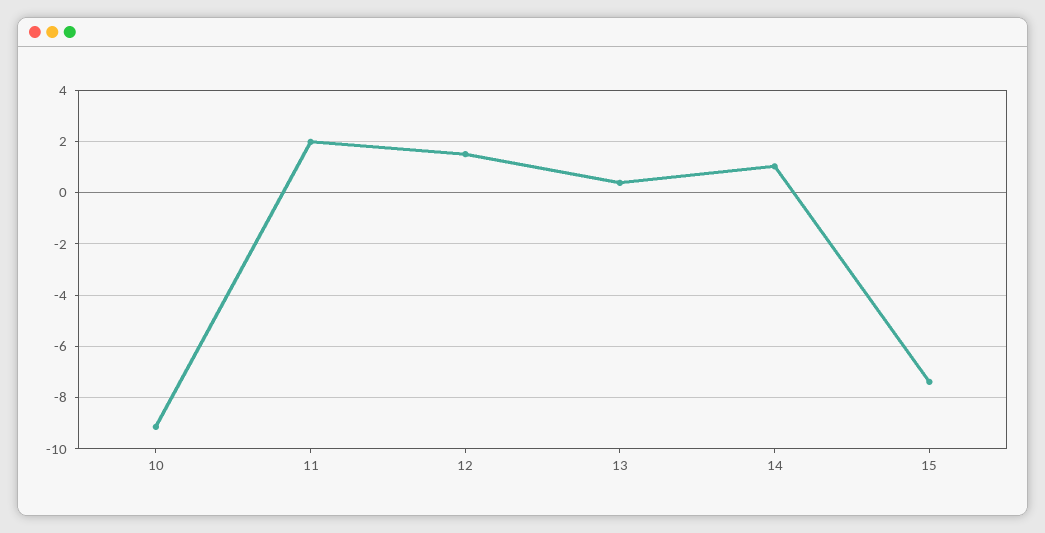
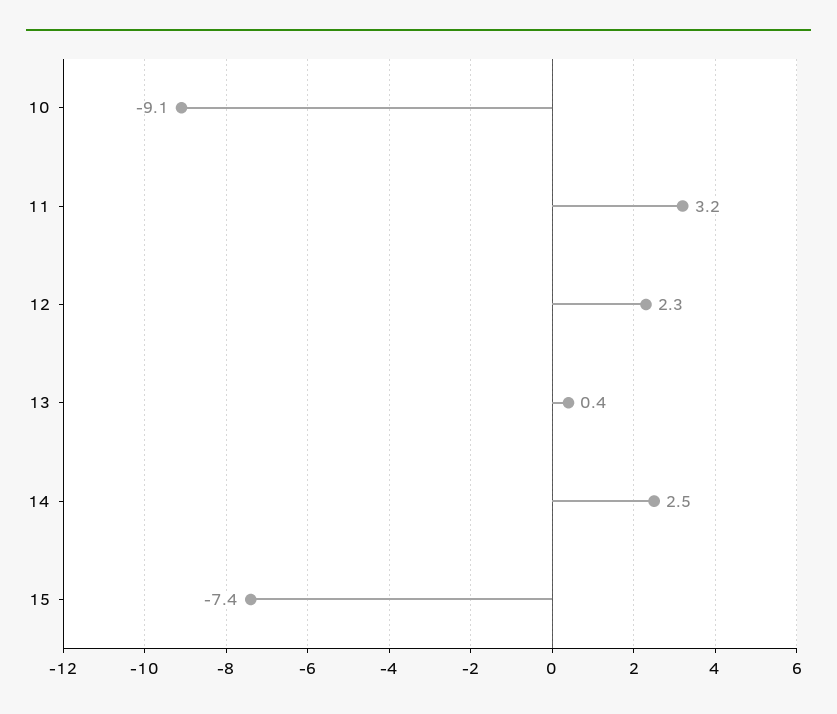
  {
    "10": -9.1,
-   "11": 2,
+   "11": 3.2,
-   "12": 1.5,
+   "12": 2.3,
    "13": 0.4,
-   "14": 1,
+   "14": 2.5,
    "15": -7.4
  }

